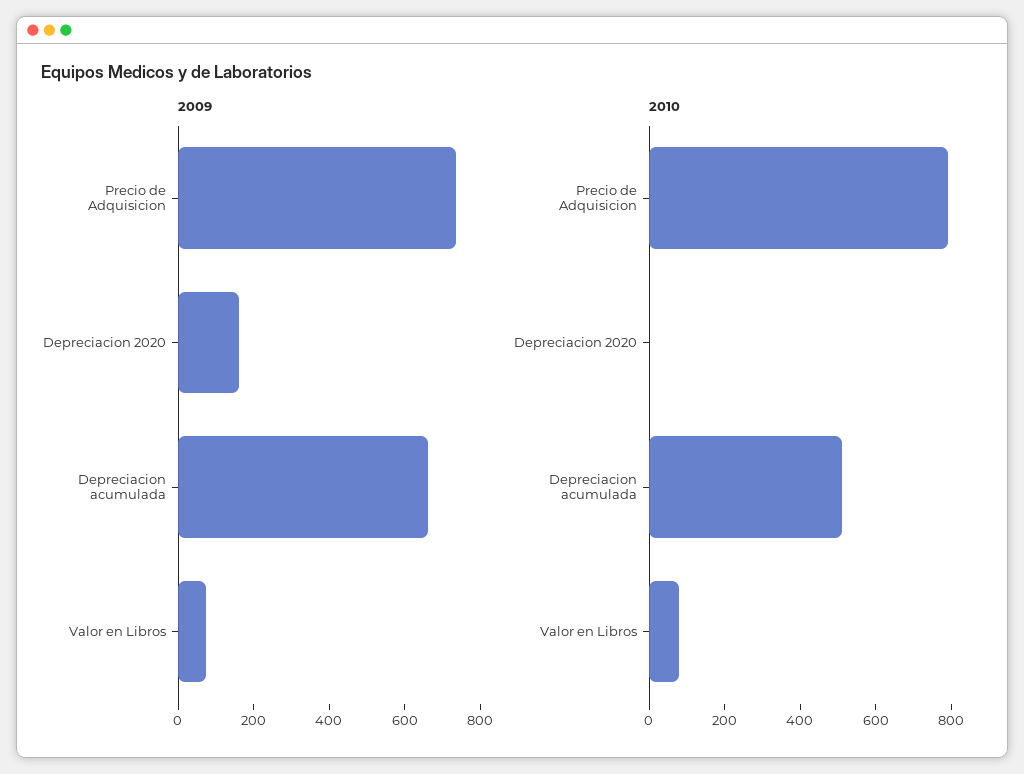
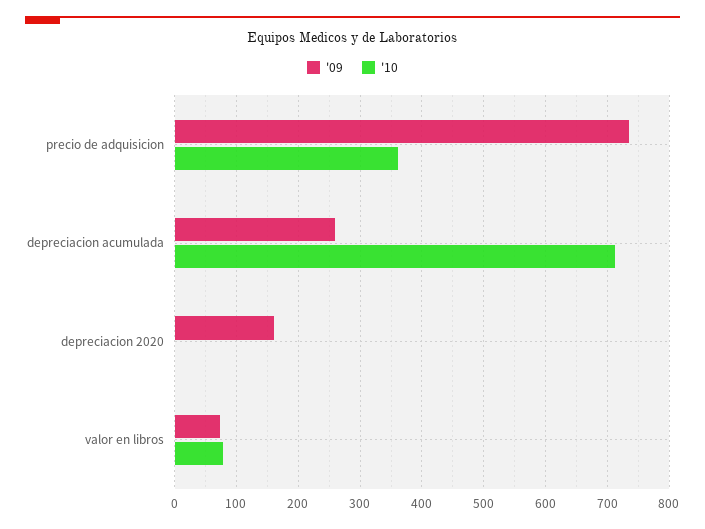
  {
    "2009": {
      "Precio de Adquisicion": 740,
      "Depreciacion 2020": 160,
-     "Depreciacion acumulada": 650,
+     "Depreciacion acumulada": 260,
      "Valor en Libros": 70
    },
    "2010": {
-     "Precio de Adquisicion": 800,
+     "Precio de Adquisicion": 360,
      "Depreciacion 2020": 0,
-     "Depreciacion acumulada": 500,
+     "Depreciacion acumulada": 710,
      "Valor en Libros": 80
    }
  }

